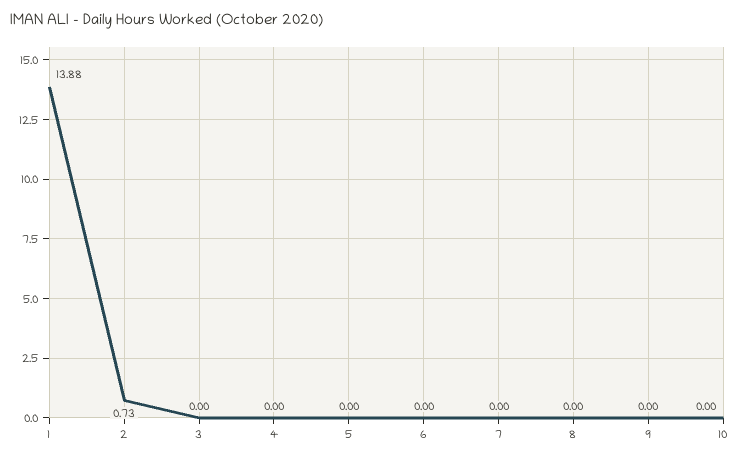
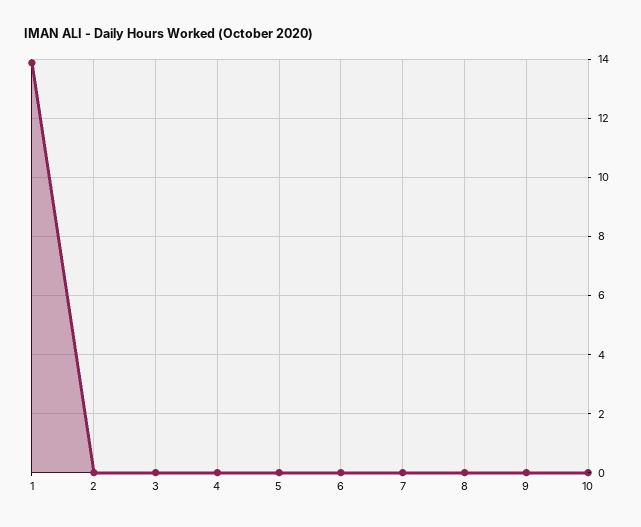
  {
    "1": 13.88,
-   "2": 0.73,
+   "2": 0,
    "3": 0,
    "4": 0,
    "5": 0,
    "6": 0,
    "7": 0,
    "8": 0,
    "9": 0,
    "10": 0
  }

